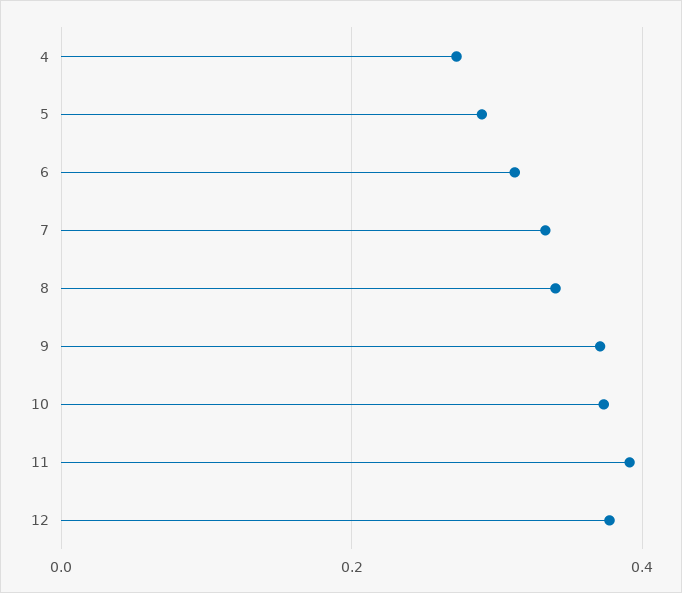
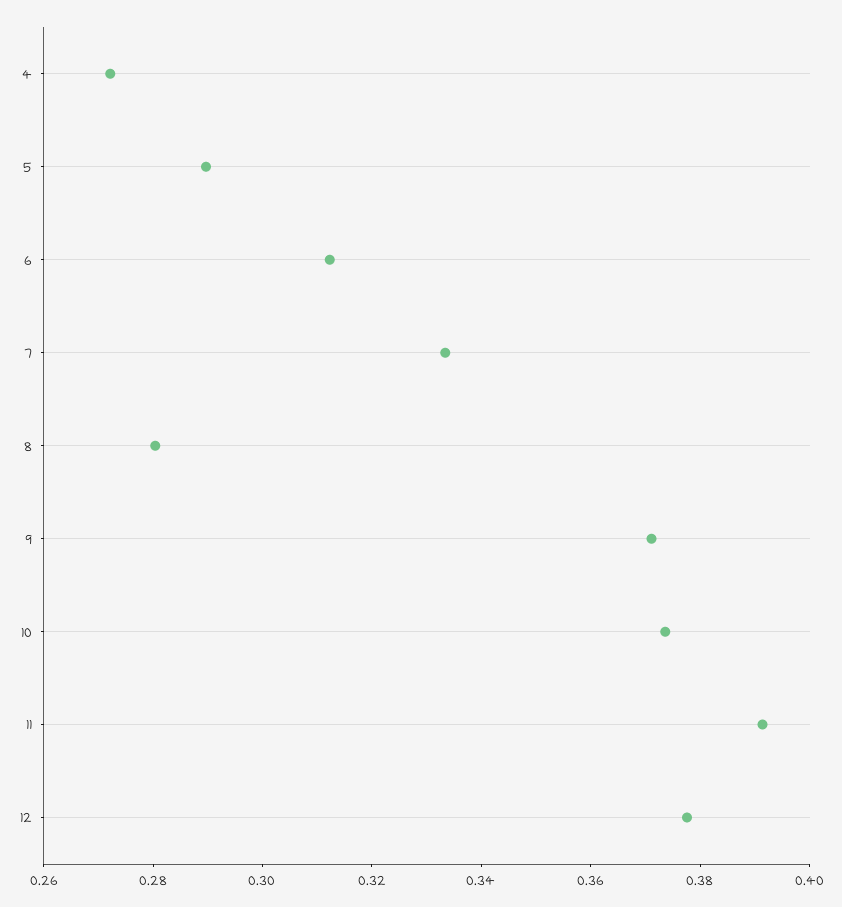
  {
    "4": 0.27,
    "5": 0.29,
    "6": 0.31,
    "7": 0.335,
-   "8": 0.34,
+   "8": 0.28,
    "9": 0.37,
    "10": 0.375,
    "11": 0.39,
    "12": 0.38
  }

